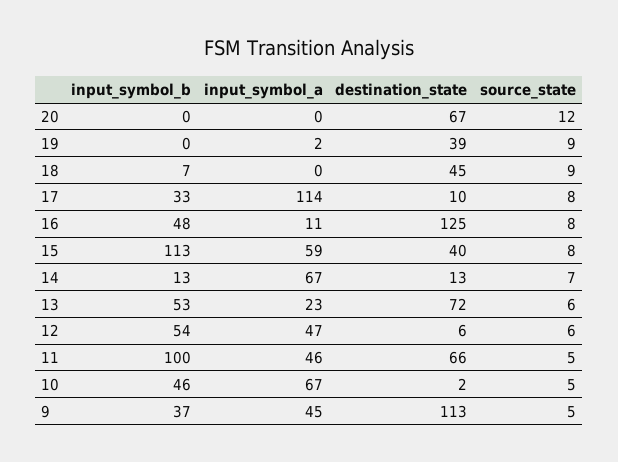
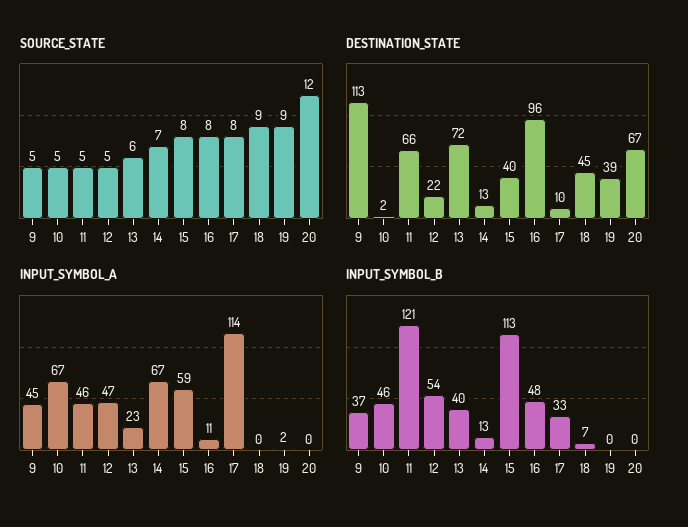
  {
    "input_symbol_b": {
      "20": 0,
      "19": 0,
      "18": 7,
      "17": 33,
      "16": 48,
      "15": 113,
      "14": 13,
-     "13": 53,
+     "13": 40,
      "12": 54,
-     "11": 100,
+     "11": 121,
      "10": 46,
      "9": 37
    },
    "input_symbol_a": {
      "20": 0,
      "19": 2,
      "18": 0,
      "17": 114,
      "16": 11,
      "15": 59,
      "14": 67,
      "13": 23,
      "12": 47,
      "11": 46,
      "10": 67,
      "9": 45
    },
    "destination_state": {
      "20": 67,
      "19": 39,
      "18": 45,
      "17": 10,
-     "16": 125,
+     "16": 96,
      "15": 40,
      "14": 13,
      "13": 72,
-     "12": 6,
+     "12": 22,
      "11": 66,
      "10": 2,
      "9": 113
    },
    "source_state": {
      "20": 12,
      "19": 9,
      "18": 9,
      "17": 8,
      "16": 8,
      "15": 8,
      "14": 7,
      "13": 6,
-     "12": 6,
+     "12": 5,
      "11": 5,
      "10": 5,
      "9": 5
    }
  }

